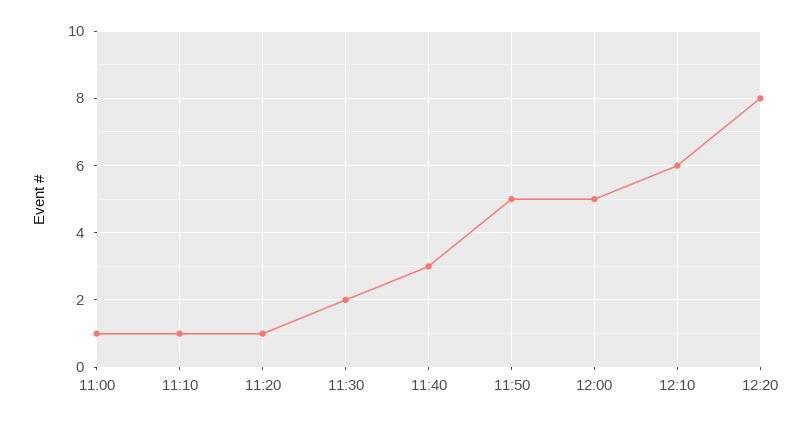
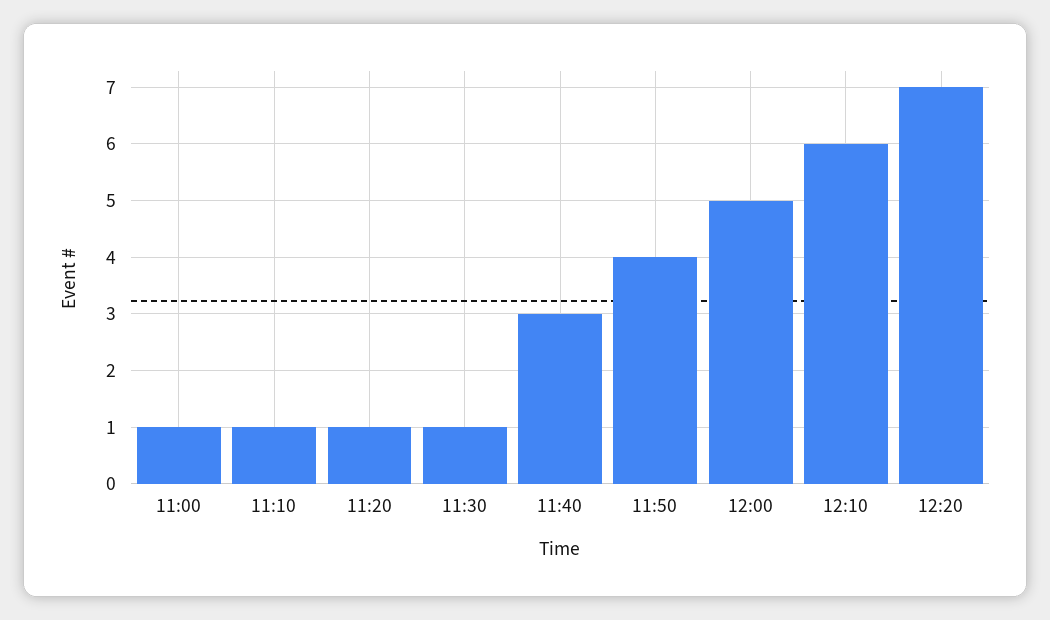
  {
    "11:00": 1,
    "11:10": 1,
    "11:20": 1,
-   "11:30": 2,
+   "11:30": 1,
    "11:40": 3,
-   "11:50": 5,
+   "11:50": 4,
    "12:00": 5,
    "12:10": 6,
-   "12:20": 8
+   "12:20": 7
  }

